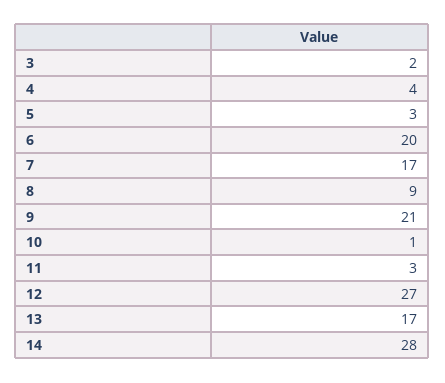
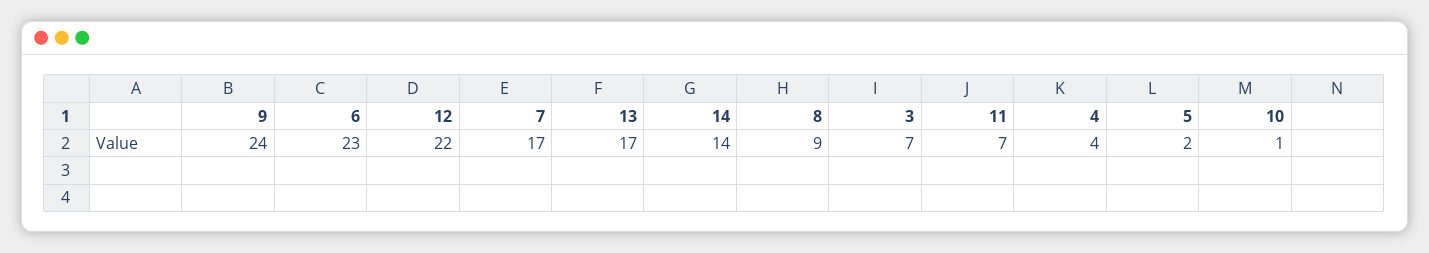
  {
-   "3": 2,
+   "3": 7,
    "4": 4,
-   "5": 3,
+   "5": 2,
-   "6": 20,
+   "6": 23,
    "7": 17,
    "8": 9,
-   "9": 21,
+   "9": 24,
    "10": 1,
-   "11": 3,
+   "11": 7,
-   "12": 27,
+   "12": 22,
    "13": 17,
-   "14": 28
+   "14": 14
  }

